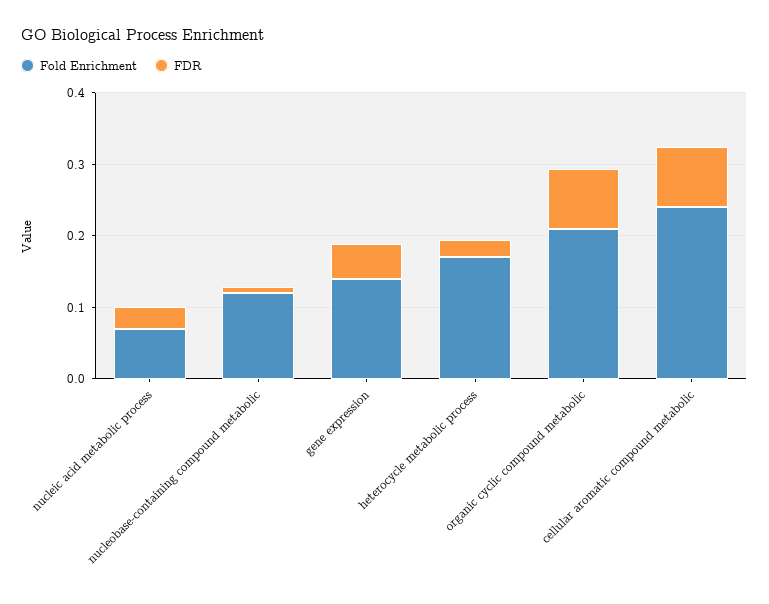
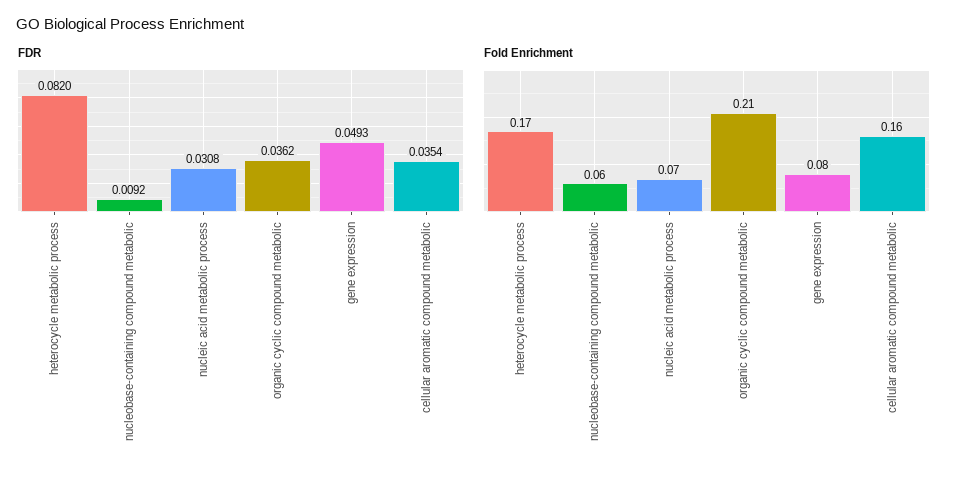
  {
    "Fold Enrichment": {
      "nucleic acid metabolic process": 0.07,
-     "nucleobase-containing compound metabolic": 0.12,
+     "nucleobase-containing compound metabolic": 0.06,
-     "gene expression": 0.14,
+     "gene expression": 0.08,
      "heterocycle metabolic process": 0.17,
      "organic cyclic compound metabolic": 0.21,
-     "cellular aromatic compound metabolic": 0.24
+     "cellular aromatic compound metabolic": 0.16
    },
    "FDR": {
      "nucleic acid metabolic process": 0.0308,
      "nucleobase-containing compound metabolic": 0.0092,
      "gene expression": 0.0493,
-     "heterocycle metabolic process": 0.02,
+     "heterocycle metabolic process": 0.082,
-     "organic cyclic compound metabolic": 0.08,
+     "organic cyclic compound metabolic": 0.0362,
-     "cellular aromatic compound metabolic": 0.08
+     "cellular aromatic compound metabolic": 0.0354
    }
  }

